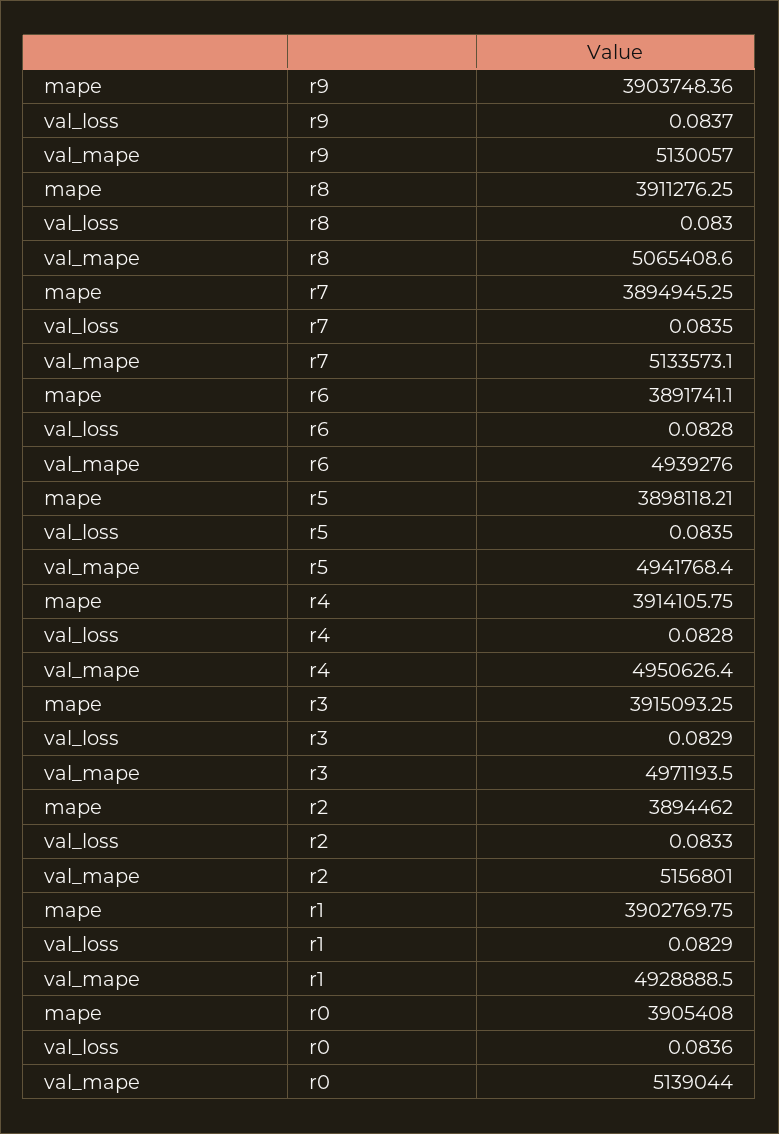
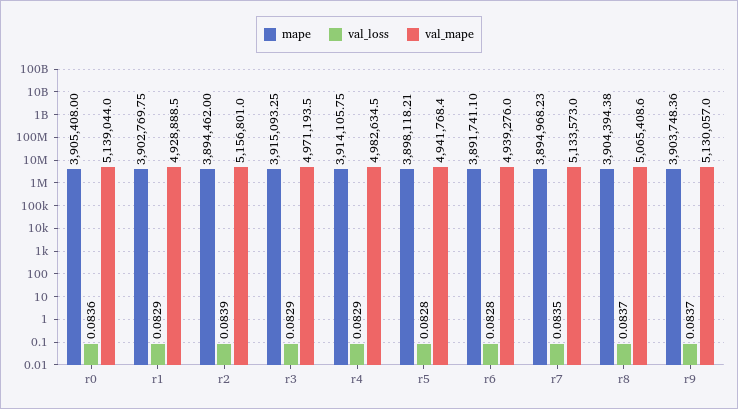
  {
    "mape": {
      "r9": 3903748.36,
-     "r8": 3911276.25,
+     "r8": 3904394.38,
-     "r7": 3894945.25,
+     "r7": 3894968.23,
      "r6": 3891741.1,
      "r5": 3898118.21,
      "r4": 3914105.75,
      "r3": 3915093.25,
      "r2": 3894462,
      "r1": 3902769.75,
      "r0": 3905408
    },
    "val_loss": {
      "r9": 0.0837,
-     "r8": 0.083,
+     "r8": 0.0837,
      "r7": 0.0835,
      "r6": 0.0828,
-     "r5": 0.0835,
+     "r5": 0.0828,
-     "r4": 0.0828,
+     "r4": 0.0829,
      "r3": 0.0829,
-     "r2": 0.0833,
+     "r2": 0.0839,
      "r1": 0.0829,
      "r0": 0.0836
    },
    "val_mape": {
      "r9": 5130057,
      "r8": 5065408.6,
-     "r7": 5133573.1,
+     "r7": 5133573,
      "r6": 4939276,
      "r5": 4941768.4,
-     "r4": 4950626.4,
+     "r4": 4982634.5,
      "r3": 4971193.5,
      "r2": 5156801,
      "r1": 4928888.5,
      "r0": 5139044
    }
  }

